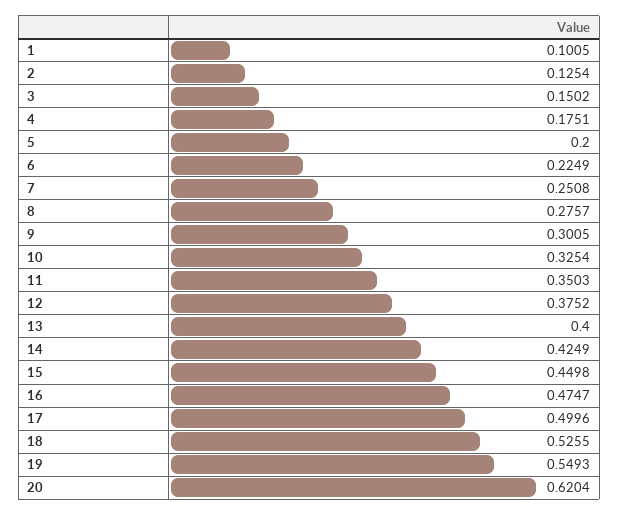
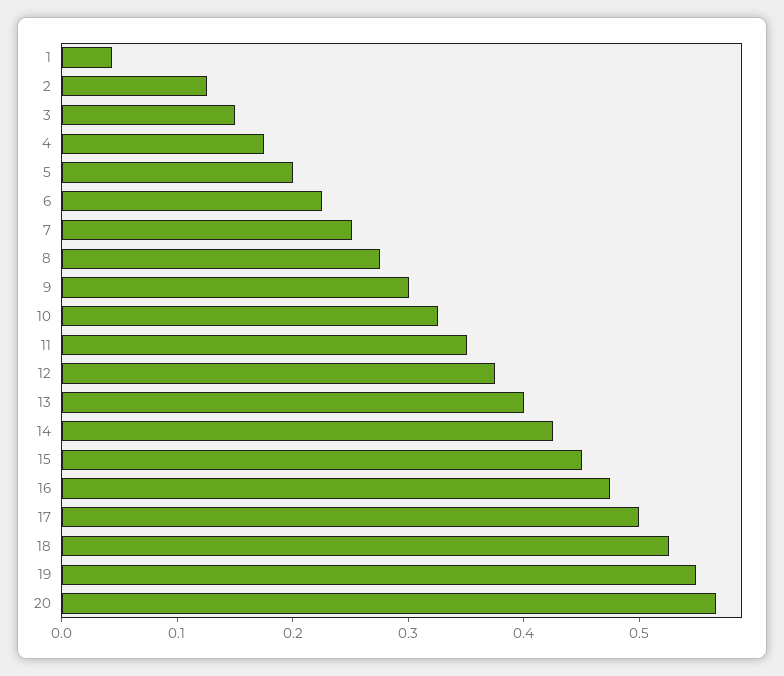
  {
-   "1": 0.1005,
+   "1": 0.04,
    "2": 0.1254,
    "3": 0.1502,
    "4": 0.1751,
    "5": 0.2,
    "6": 0.2249,
    "7": 0.2508,
    "8": 0.2757,
    "9": 0.3005,
    "10": 0.3254,
    "11": 0.3503,
    "12": 0.3752,
    "13": 0.4,
    "14": 0.4249,
    "15": 0.4498,
    "16": 0.4747,
    "17": 0.4996,
    "18": 0.5255,
    "19": 0.5493,
-   "20": 0.6204
+   "20": 0.56
  }

